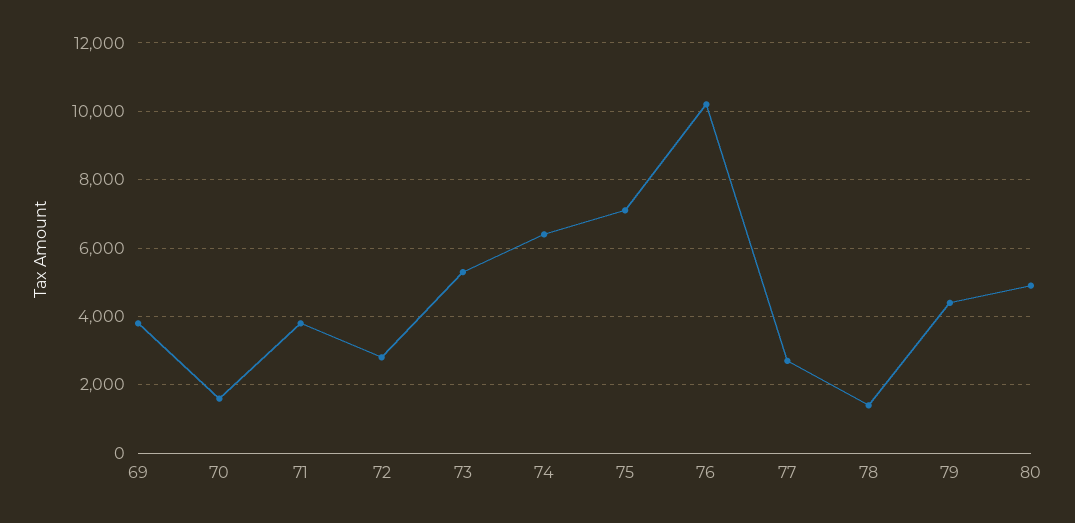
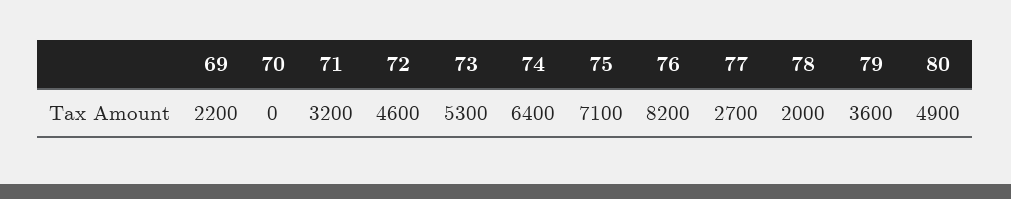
  {
-   "69": 3800,
+   "69": 2200,
-   "70": 1600,
+   "70": 0,
-   "71": 3800,
+   "71": 3200,
-   "72": 2800,
+   "72": 4600,
    "73": 5300,
    "74": 6400,
    "75": 7100,
-   "76": 10200,
+   "76": 8200,
    "77": 2700,
-   "78": 1400,
+   "78": 2000,
-   "79": 4400,
+   "79": 3600,
    "80": 4900
  }

